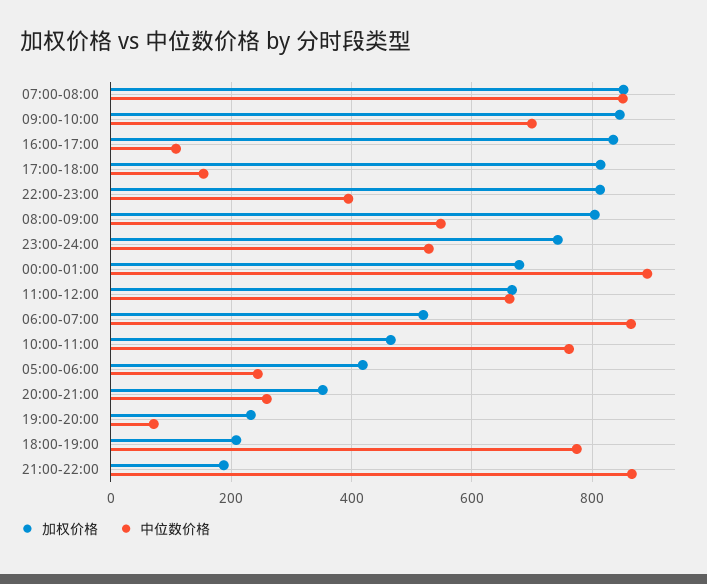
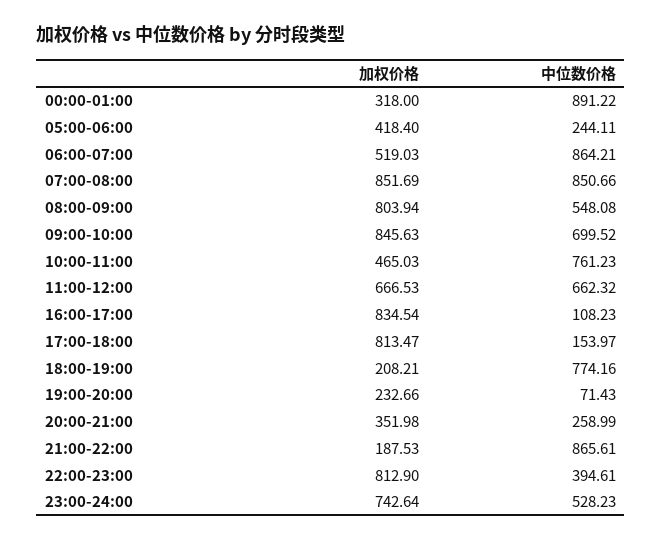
  {
    "加权价格": {
      "07:00-08:00": 851.69,
      "09:00-10:00": 845.63,
      "16:00-17:00": 834.54,
      "17:00-18:00": 813.47,
      "22:00-23:00": 812.9,
      "08:00-09:00": 803.94,
      "23:00-24:00": 742.64,
-     "00:00-01:00": 680,
+     "00:00-01:00": 318,
      "11:00-12:00": 666.53,
      "06:00-07:00": 519.03,
      "10:00-11:00": 465.03,
      "05:00-06:00": 418.4,
      "20:00-21:00": 351.98,
      "19:00-20:00": 232.66,
      "18:00-19:00": 208.21,
      "21:00-22:00": 187.53
    },
    "中位数价格": {
      "07:00-08:00": 850.66,
      "09:00-10:00": 699.52,
      "16:00-17:00": 108.23,
      "17:00-18:00": 153.97,
      "22:00-23:00": 394.61,
      "08:00-09:00": 548.08,
      "23:00-24:00": 528.23,
      "00:00-01:00": 891.22,
      "11:00-12:00": 662.32,
      "06:00-07:00": 864.21,
      "10:00-11:00": 761.23,
      "05:00-06:00": 244.11,
      "20:00-21:00": 258.99,
      "19:00-20:00": 71.43,
      "18:00-19:00": 774.16,
      "21:00-22:00": 865.61
    }
  }

